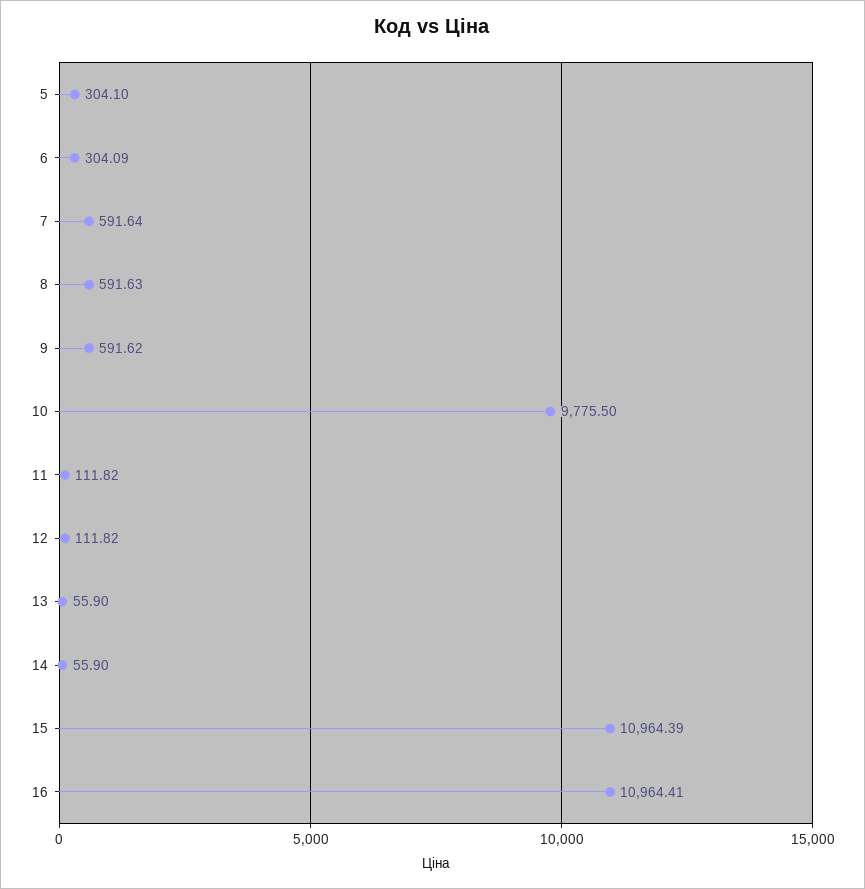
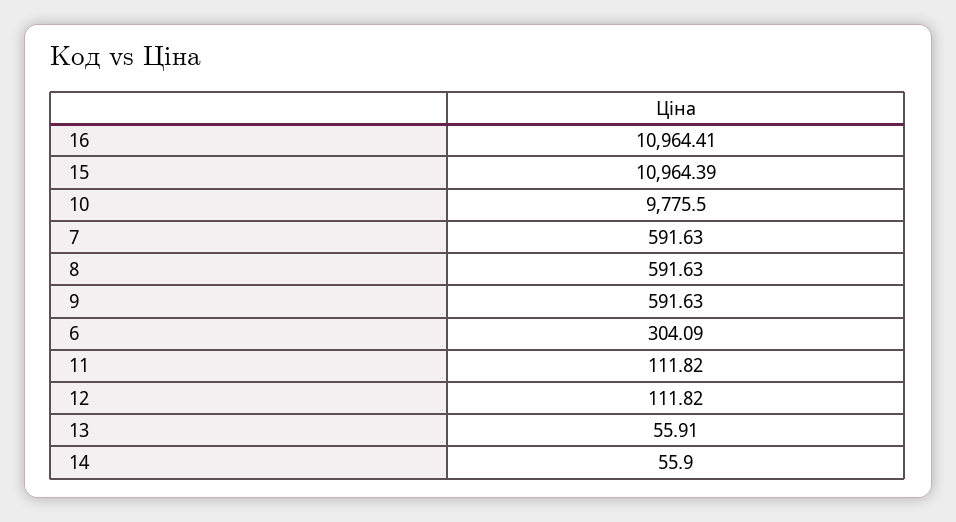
  {
-   "5": 304.1,
    "6": 304.09,
-   "7": 591.64,
+   "7": 591.63,
    "8": 591.63,
-   "9": 591.62,
+   "9": 591.63,
    "10": 9775.5,
    "11": 111.82,
    "12": 111.82,
-   "13": 55.9,
+   "13": 55.91,
    "14": 55.9,
    "15": 10964.39,
    "16": 10964.41
  }

